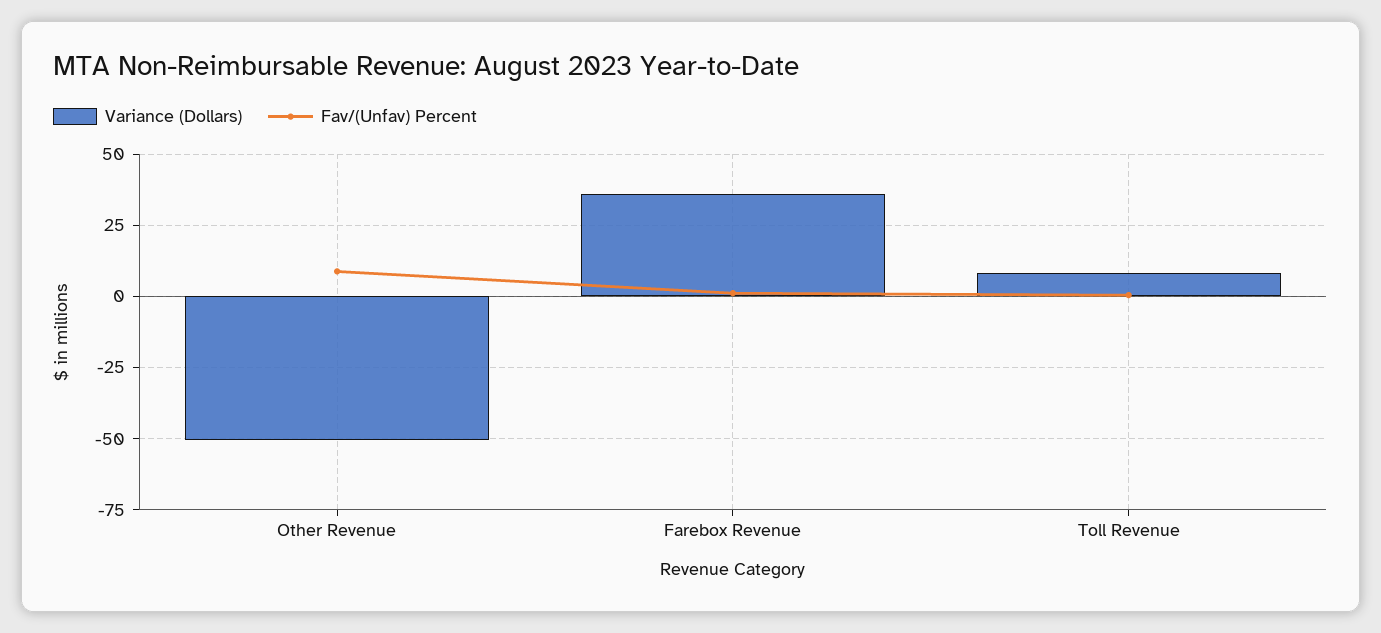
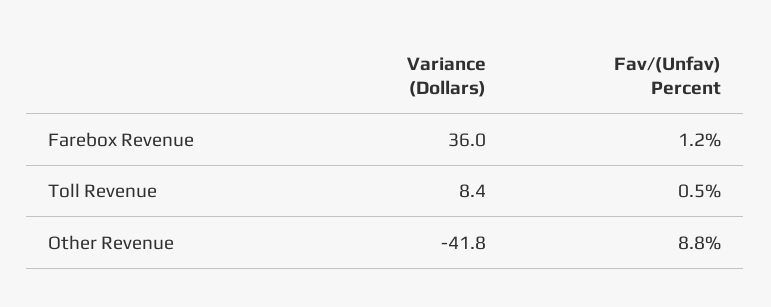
  {
    "Variance (Dollars)": {
-     "Other Revenue": -50,
+     "Other Revenue": -41.8,
      "Farebox Revenue": 36,
      "Toll Revenue": 8.4
    },
    "Fav/(Unfav) Percent": {
      "Other Revenue": 8.8,
      "Farebox Revenue": 1.2,
      "Toll Revenue": 0.5
    }
  }

